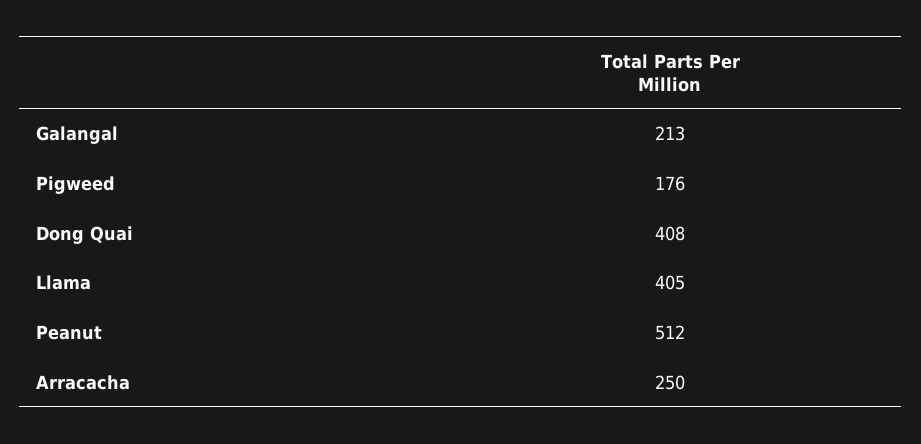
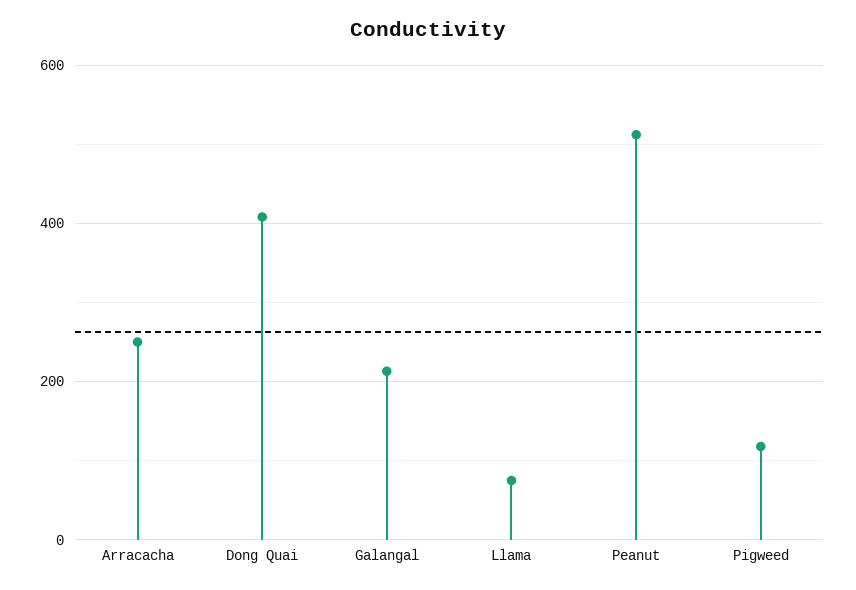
  {
    "Galangal": 213,
-   "Pigweed": 176,
+   "Pigweed": 120,
    "Dong Quai": 408,
-   "Llama": 405,
+   "Llama": 80,
    "Peanut": 512,
    "Arracacha": 250
  }

